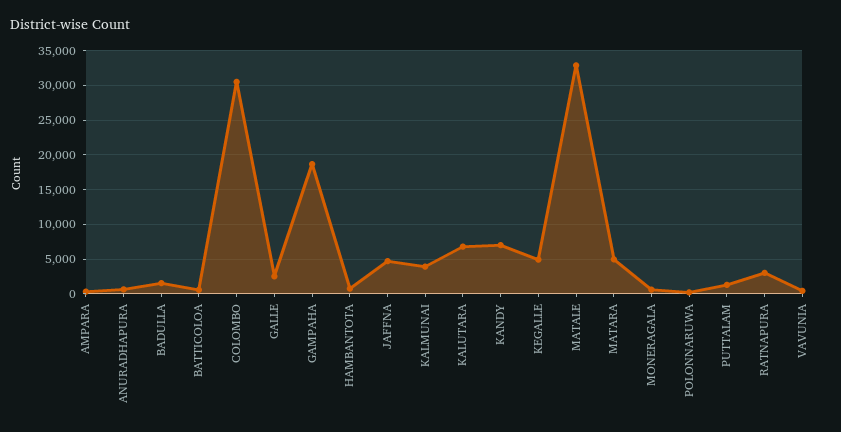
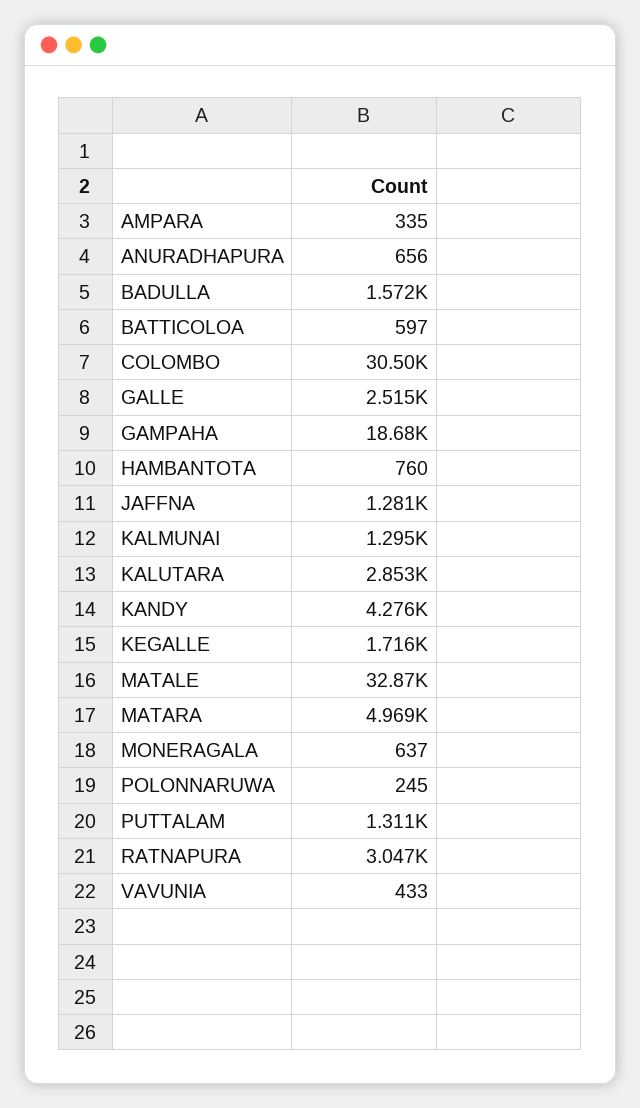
  {
    "AMPARA": 335,
    "ANURADHAPURA": 656,
    "BADULLA": 1572,
    "BATTICOLOA": 597,
    "COLOMBO": 30500,
    "GALLE": 2515,
    "GAMPAHA": 18680,
    "HAMBANTOTA": 760,
-   "JAFFNA": 5000,
+   "JAFFNA": 1281,
-   "KALMUNAI": 4000,
+   "KALMUNAI": 1295,
-   "KALUTARA": 7000,
+   "KALUTARA": 2853,
-   "KANDY": 7000,
+   "KANDY": 4276,
-   "KEGALLE": 5000,
+   "KEGALLE": 1716,
    "MATALE": 32870,
    "MATARA": 4969,
    "MONERAGALA": 637,
    "POLONNARUWA": 245,
    "PUTTALAM": 1311,
    "RATNAPURA": 3047,
    "VAVUNIA": 433
  }

